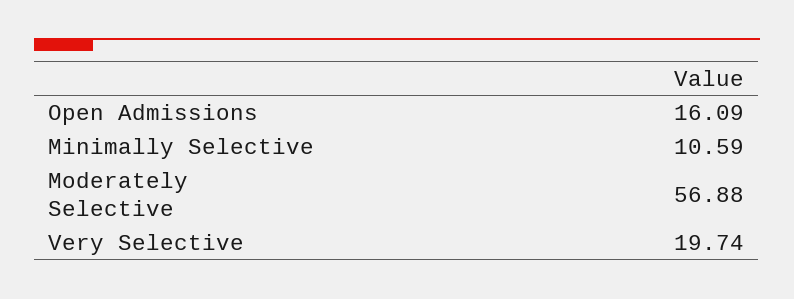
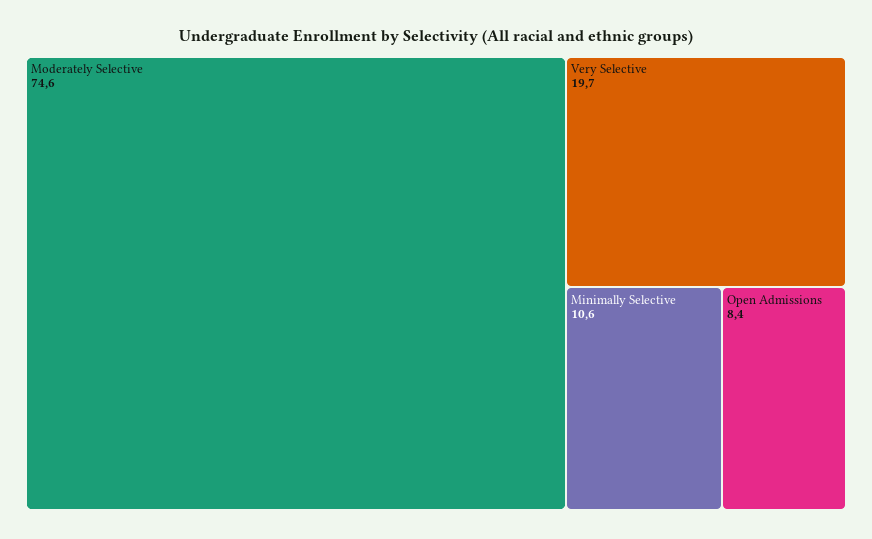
  {
-   "Open Admissions": 16.09,
+   "Open Admissions": 8.4,
    "Minimally Selective": 10.59,
-   "Moderately Selective": 56.88,
+   "Moderately Selective": 74.6,
    "Very Selective": 19.74
  }

